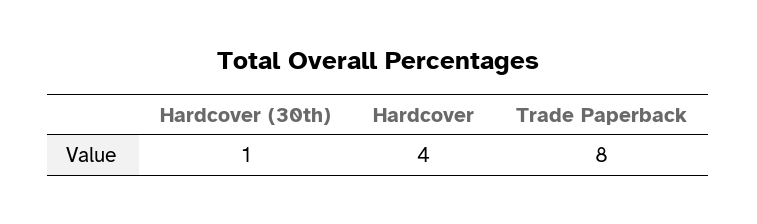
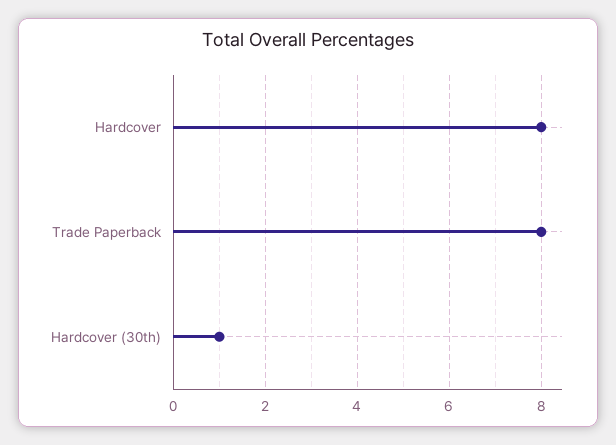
  {
    "Hardcover (30th)": 1,
-   "Hardcover": 4,
+   "Hardcover": 8,
    "Trade Paperback": 8
  }

